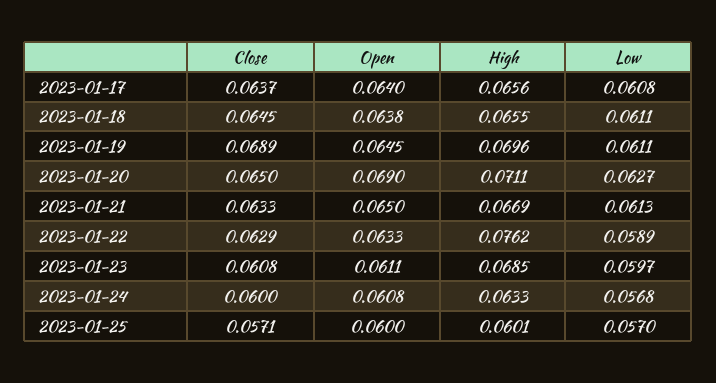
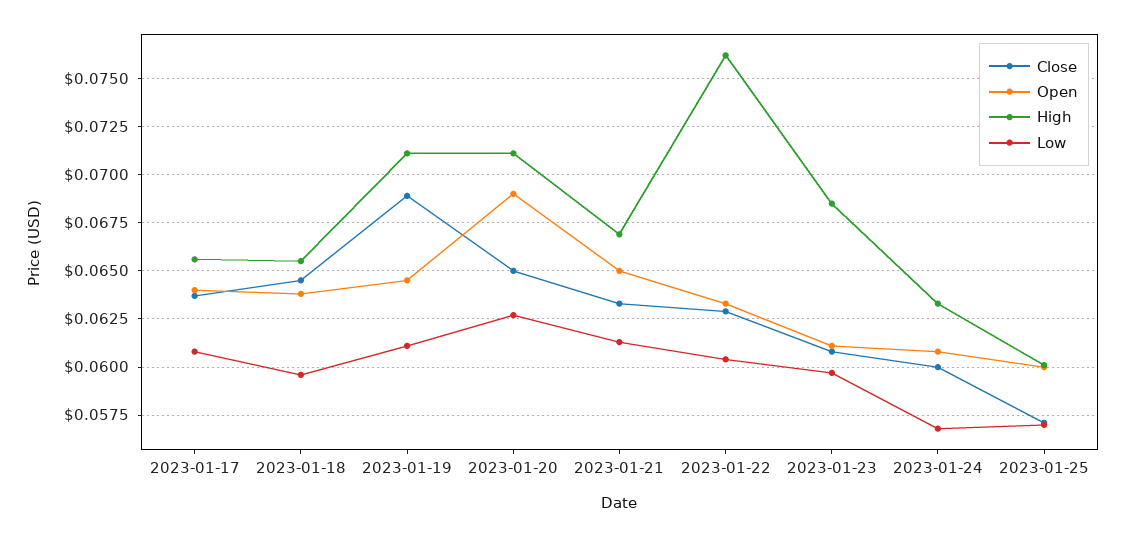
  {
    "Close": {
      "2023-01-17": 0.0637,
      "2023-01-18": 0.0645,
      "2023-01-19": 0.0689,
      "2023-01-20": 0.065,
      "2023-01-21": 0.0633,
      "2023-01-22": 0.0629,
      "2023-01-23": 0.0608,
      "2023-01-24": 0.06,
      "2023-01-25": 0.0571
    },
    "Open": {
      "2023-01-17": 0.064,
      "2023-01-18": 0.0638,
      "2023-01-19": 0.0645,
      "2023-01-20": 0.069,
      "2023-01-21": 0.065,
      "2023-01-22": 0.0633,
      "2023-01-23": 0.0611,
      "2023-01-24": 0.0608,
      "2023-01-25": 0.06
    },
    "High": {
      "2023-01-17": 0.0656,
      "2023-01-18": 0.0655,
-     "2023-01-19": 0.0696,
+     "2023-01-19": 0.071,
      "2023-01-20": 0.0711,
      "2023-01-21": 0.0669,
      "2023-01-22": 0.0762,
      "2023-01-23": 0.0685,
      "2023-01-24": 0.0633,
      "2023-01-25": 0.0601
    },
    "Low": {
      "2023-01-17": 0.0608,
-     "2023-01-18": 0.0611,
+     "2023-01-18": 0.0595,
      "2023-01-19": 0.0611,
      "2023-01-20": 0.0627,
      "2023-01-21": 0.0613,
-     "2023-01-22": 0.0589,
+     "2023-01-22": 0.0605,
      "2023-01-23": 0.0597,
      "2023-01-24": 0.0568,
      "2023-01-25": 0.057
    }
  }

